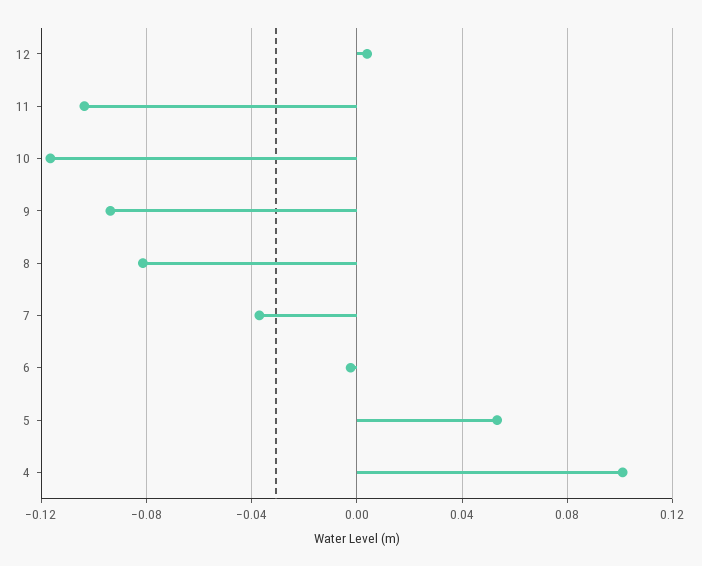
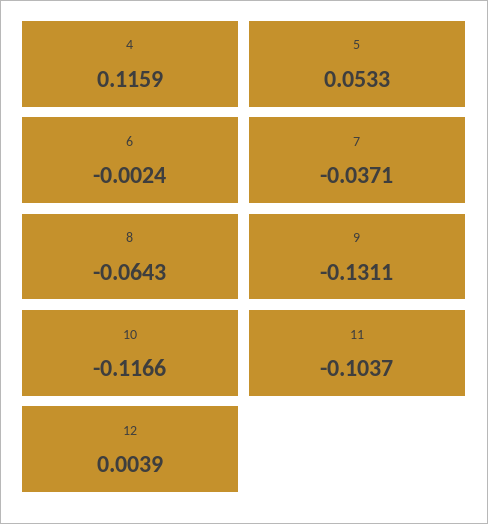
  {
    "12": 0.0039,
    "11": -0.1037,
    "10": -0.1166,
-   "9": -0.095,
+   "9": -0.1311,
-   "8": -0.08,
+   "8": -0.0643,
    "7": -0.0371,
    "6": -0.0024,
    "5": 0.0533,
-   "4": 0.1
+   "4": 0.1159
  }

